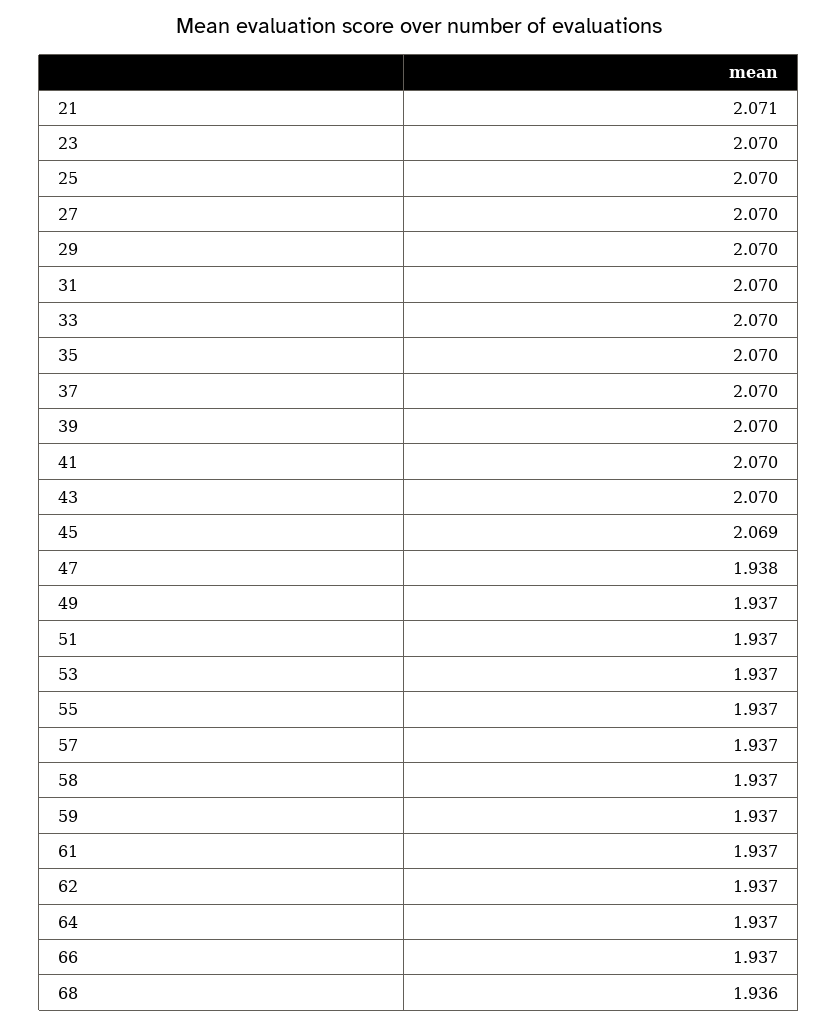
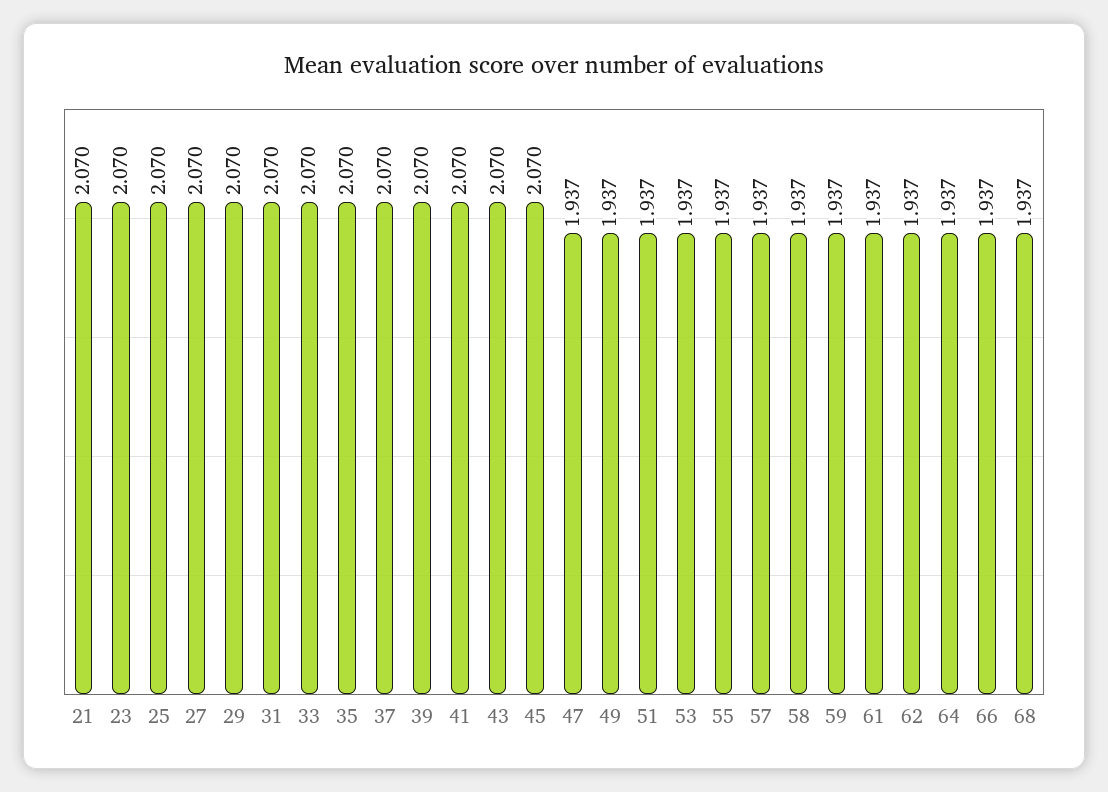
  {
-   "21": 2.071,
+   "21": 2.07,
    "23": 2.07,
    "25": 2.07,
    "27": 2.07,
    "29": 2.07,
    "31": 2.07,
    "33": 2.07,
    "35": 2.07,
    "37": 2.07,
    "39": 2.07,
    "41": 2.07,
    "43": 2.07,
-   "45": 2.069,
+   "45": 2.07,
-   "47": 1.938,
+   "47": 1.937,
    "49": 1.937,
    "51": 1.937,
    "53": 1.937,
    "55": 1.937,
    "57": 1.937,
    "58": 1.937,
    "59": 1.937,
    "61": 1.937,
    "62": 1.937,
    "64": 1.937,
    "66": 1.937,
-   "68": 1.936
+   "68": 1.937
  }

